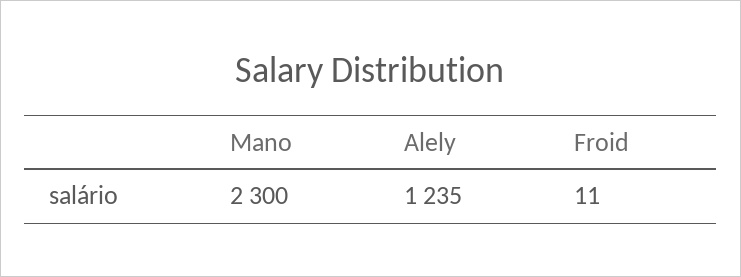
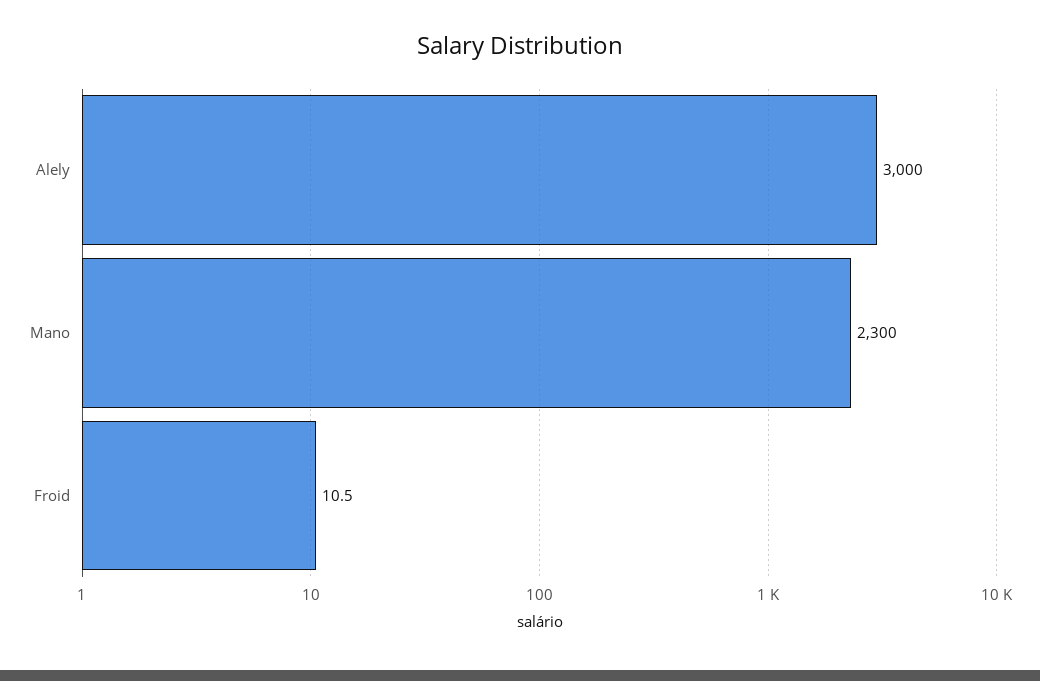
  {
    "Mano": 2300,
-   "Alely": 1235,
+   "Alely": 3000,
    "Froid": 10.5
  }

